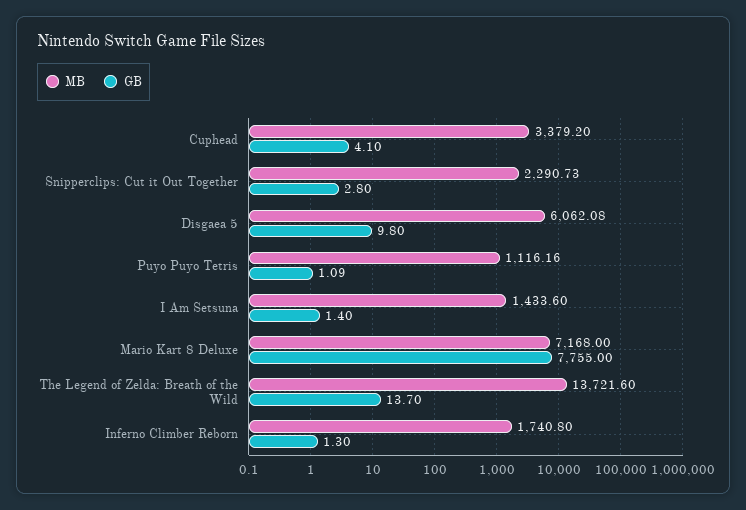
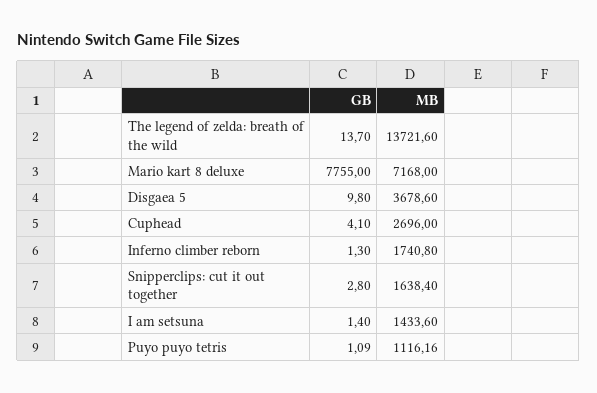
  {
    "MB": {
-     "Cuphead": 3379.2,
+     "Cuphead": 2696,
-     "Snipperclips: Cut it Out Together": 2290.73,
+     "Snipperclips: Cut it Out Together": 1638.4,
-     "Disgaea 5": 6062.08,
+     "Disgaea 5": 3678.6,
      "Puyo Puyo Tetris": 1116.16,
      "I Am Setsuna": 1433.6,
      "Mario Kart 8 Deluxe": 7168,
      "The Legend of Zelda: Breath of the Wild": 13721.6,
      "Inferno Climber Reborn": 1740.8
    },
    "GB": {
      "Cuphead": 4.1,
      "Snipperclips: Cut it Out Together": 2.8,
      "Disgaea 5": 9.8,
      "Puyo Puyo Tetris": 1.09,
      "I Am Setsuna": 1.4,
      "Mario Kart 8 Deluxe": 7755,
      "The Legend of Zelda: Breath of the Wild": 13.7,
      "Inferno Climber Reborn": 1.3
    }
  }

